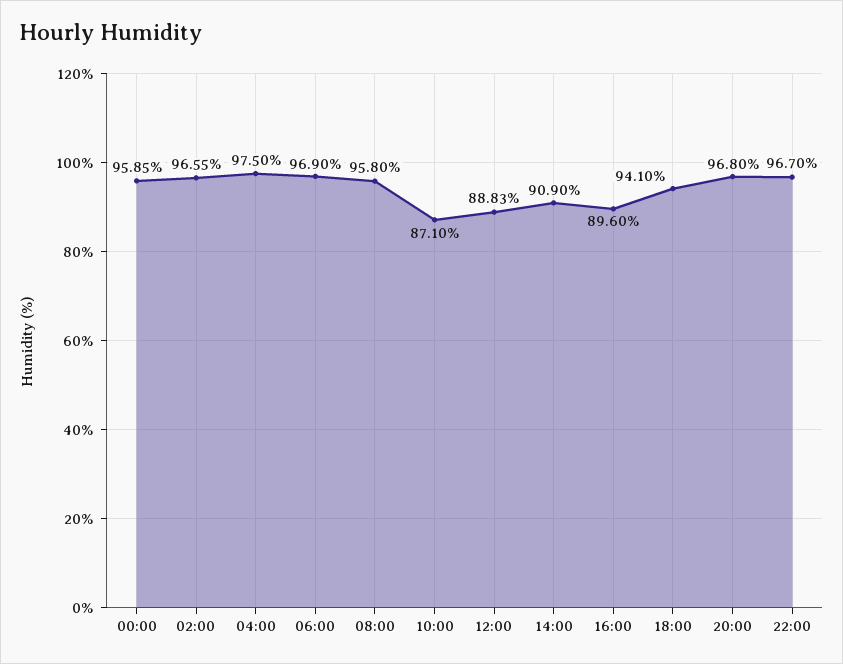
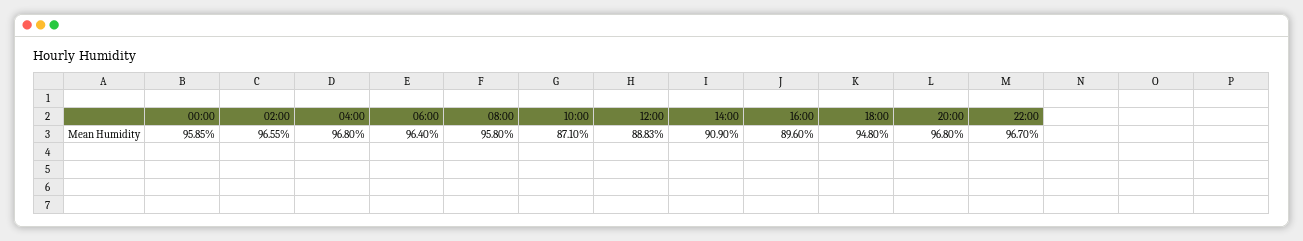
  {
    "00:00": 95.85,
    "02:00": 96.55,
-   "04:00": 97.5,
+   "04:00": 96.8,
-   "06:00": 96.9,
+   "06:00": 96.4,
    "08:00": 95.8,
    "10:00": 87.1,
    "12:00": 88.83,
    "14:00": 90.9,
    "16:00": 89.6,
-   "18:00": 94.1,
+   "18:00": 94.8,
    "20:00": 96.8,
    "22:00": 96.7
  }

